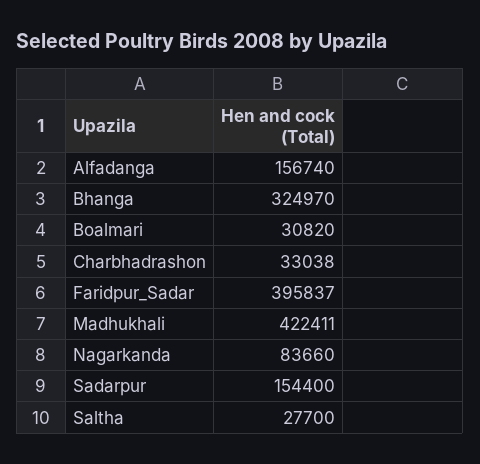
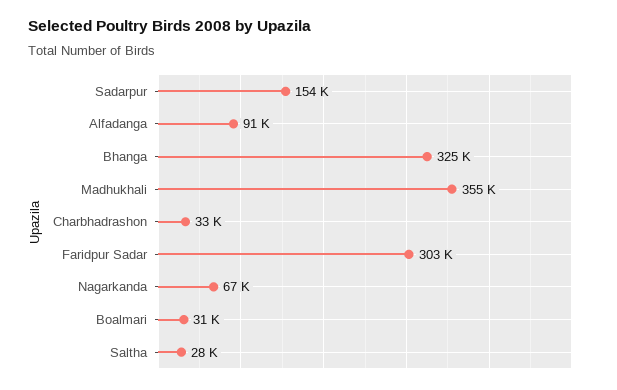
  {
-   "Alfadanga": 156740,
+   "Alfadanga": 91000,
    "Bhanga": 324970,
    "Boalmari": 30820,
    "Charbhadrashon": 33038,
-   "Faridpur_Sadar": 395837,
+   "Faridpur_Sadar": 303000,
-   "Madhukhali": 422411,
+   "Madhukhali": 355000,
-   "Nagarkanda": 83660,
+   "Nagarkanda": 67000,
    "Sadarpur": 154400,
    "Saltha": 27700
  }

